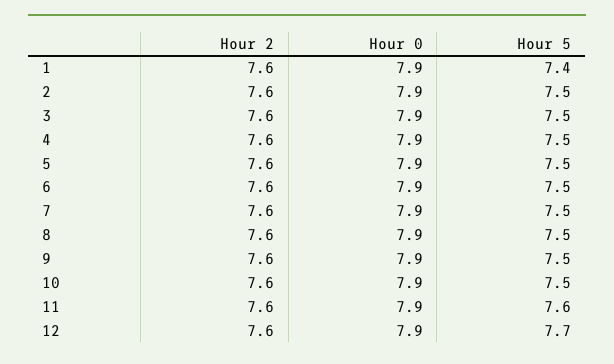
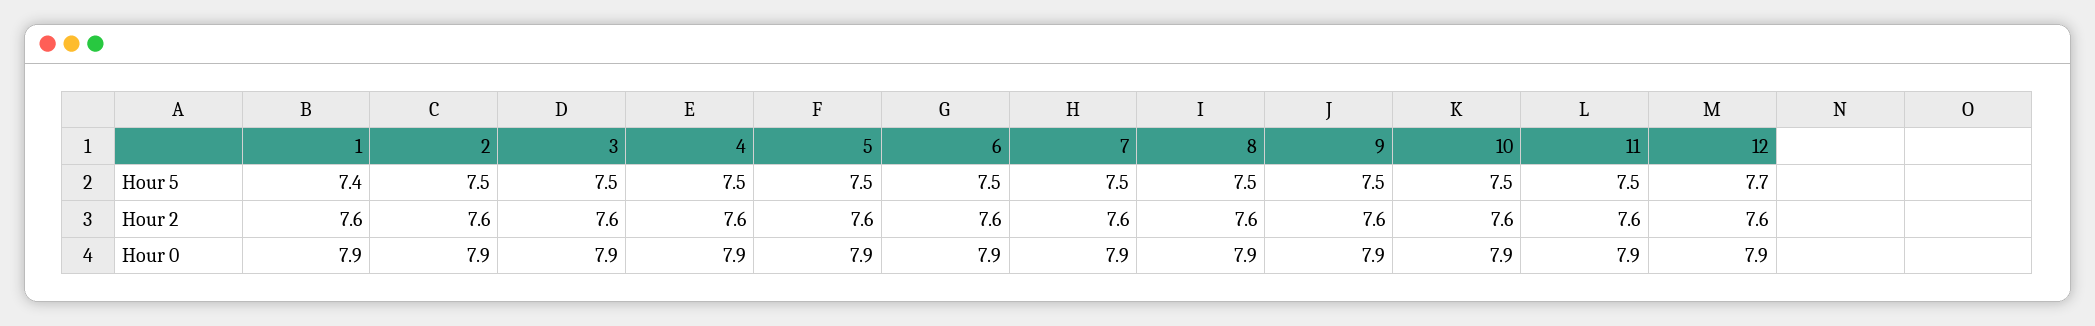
  {
    "Hour 2": {
      "1": 7.6,
      "2": 7.6,
      "3": 7.6,
      "4": 7.6,
      "5": 7.6,
      "6": 7.6,
      "7": 7.6,
      "8": 7.6,
      "9": 7.6,
      "10": 7.6,
      "11": 7.6,
      "12": 7.6
    },
    "Hour 0": {
      "1": 7.9,
      "2": 7.9,
      "3": 7.9,
      "4": 7.9,
      "5": 7.9,
      "6": 7.9,
      "7": 7.9,
      "8": 7.9,
      "9": 7.9,
      "10": 7.9,
      "11": 7.9,
      "12": 7.9
    },
    "Hour 5": {
      "1": 7.4,
      "2": 7.5,
      "3": 7.5,
      "4": 7.5,
      "5": 7.5,
      "6": 7.5,
      "7": 7.5,
      "8": 7.5,
      "9": 7.5,
      "10": 7.5,
-     "11": 7.6,
+     "11": 7.5,
      "12": 7.7
    }
  }

